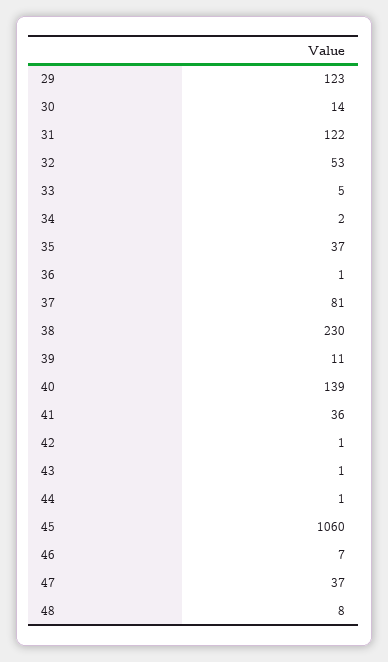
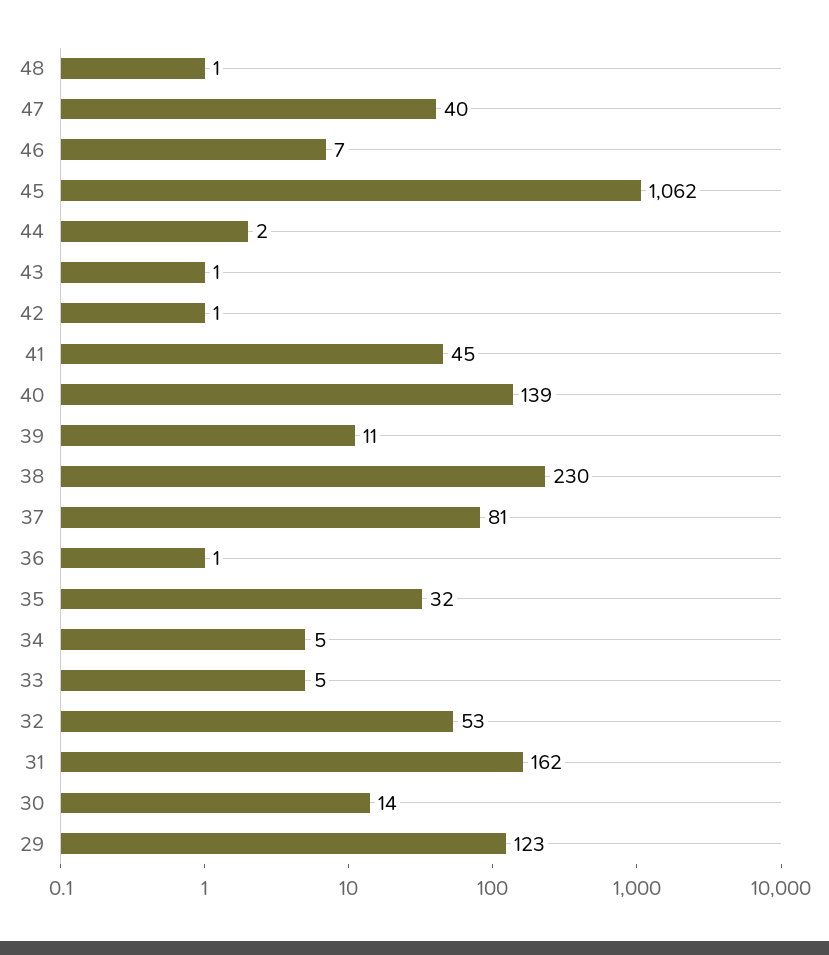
  {
    "29": 123,
    "30": 14,
-   "31": 122,
+   "31": 162,
    "32": 53,
    "33": 5,
-   "34": 2,
+   "34": 5,
-   "35": 37,
+   "35": 32,
    "36": 1,
    "37": 81,
    "38": 230,
    "39": 11,
    "40": 139,
-   "41": 36,
+   "41": 45,
    "42": 1,
    "43": 1,
-   "44": 1,
+   "44": 2,
-   "45": 1060,
+   "45": 1062,
    "46": 7,
-   "47": 37,
+   "47": 40,
-   "48": 8
+   "48": 1
  }

